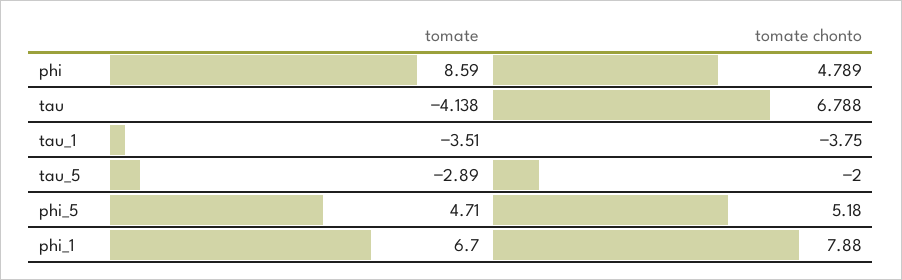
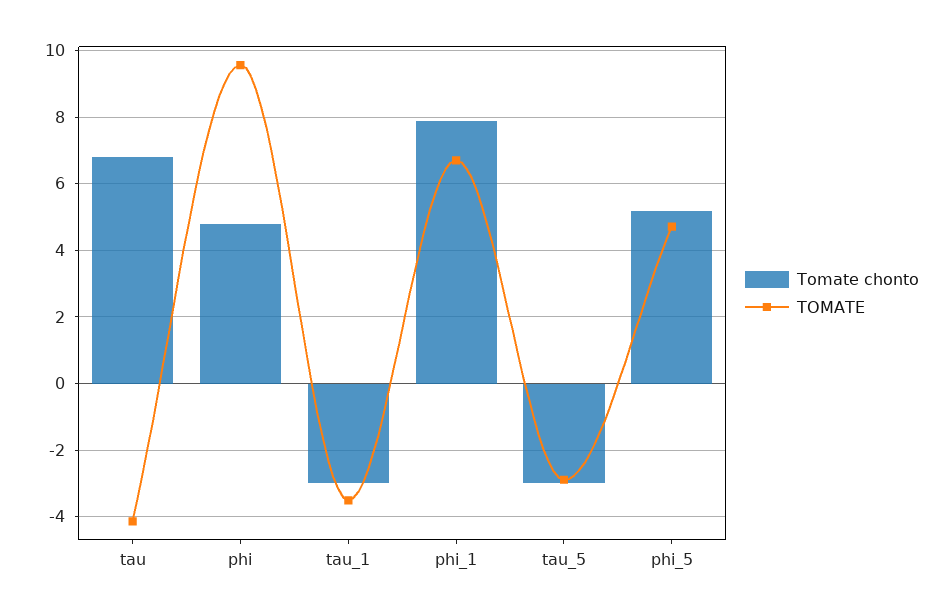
  {
    "tomate": {
-     "phi": 8.59,
+     "phi": 9.6,
      "tau": -4.138,
      "tau_1": -3.51,
      "tau_5": -2.89,
      "phi_5": 4.71,
      "phi_1": 6.7
    },
    "tomate chonto": {
      "phi": 4.789,
      "tau": 6.788,
-     "tau_1": -3.75,
+     "tau_1": -3,
-     "tau_5": -2,
+     "tau_5": -3,
      "phi_5": 5.18,
      "phi_1": 7.88
    }
  }

